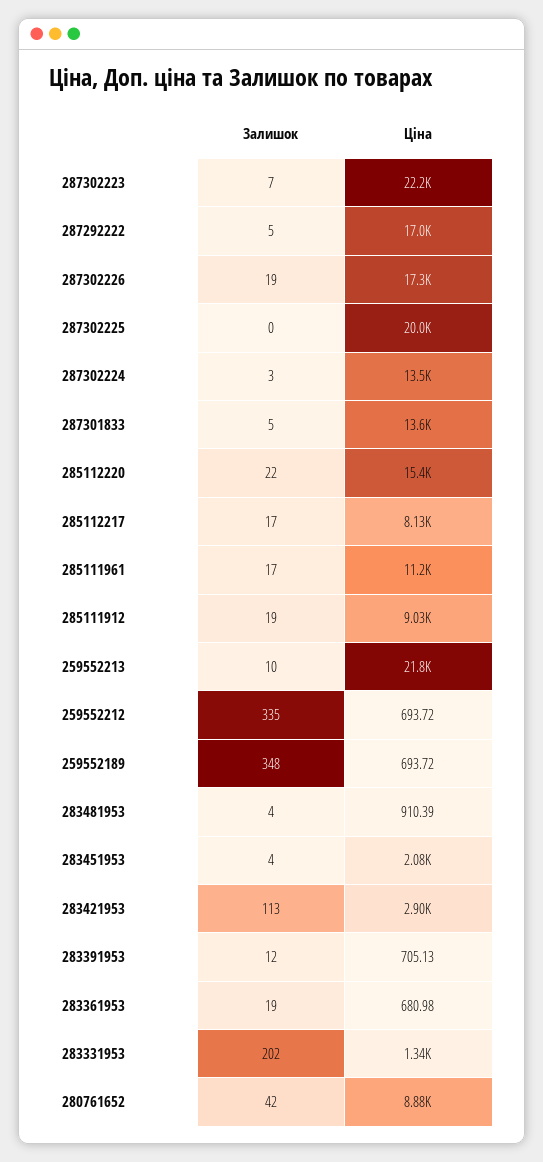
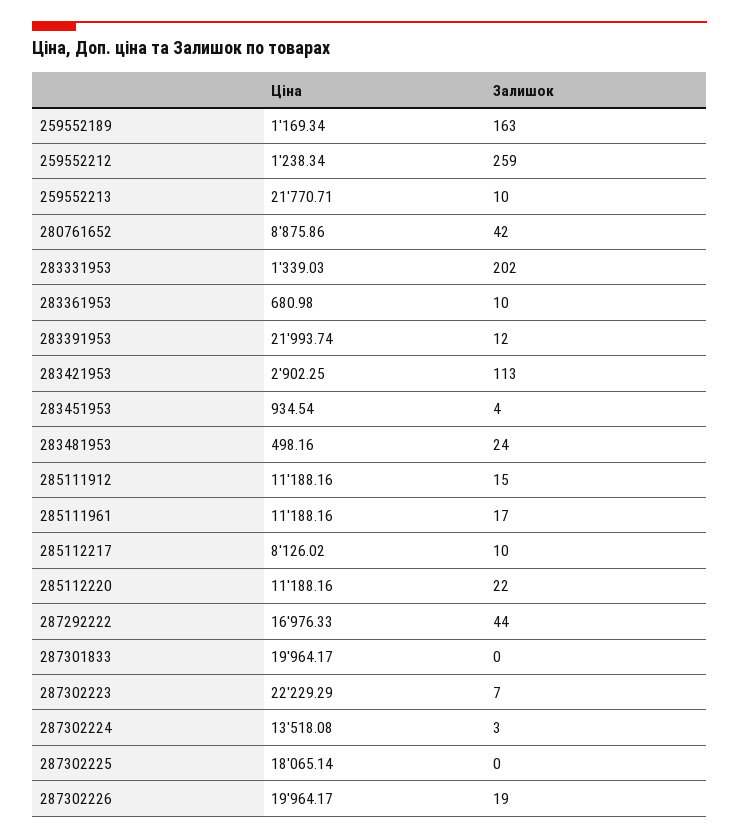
  {
    "Залишок": {
      "287302223": 7,
-     "287292222": 5,
+     "287292222": 44,
      "287302226": 19,
      "287302225": 0,
      "287302224": 3,
-     "287301833": 5,
+     "287301833": 0,
      "285112220": 22,
-     "285112217": 17,
+     "285112217": 10,
      "285111961": 17,
-     "285111912": 19,
+     "285111912": 15,
      "259552213": 10,
-     "259552212": 335,
+     "259552212": 259,
-     "259552189": 348,
+     "259552189": 163,
-     "283481953": 4,
+     "283481953": 24,
      "283451953": 4,
      "283421953": 113,
      "283391953": 12,
-     "283361953": 19,
+     "283361953": 10,
      "283331953": 202,
      "280761652": 42
    },
    "Ціна": {
      "287302223": 22229.29,
      "287292222": 16976.33,
-     "287302226": 17300,
+     "287302226": 19964.17,
-     "287302225": 20000,
+     "287302225": 18065.14,
      "287302224": 13518.08,
-     "287301833": 13600,
+     "287301833": 19964.17,
-     "285112220": 15400,
+     "285112220": 11188.16,
      "285112217": 8126.02,
      "285111961": 11188.16,
-     "285111912": 9030,
+     "285111912": 11188.16,
      "259552213": 21770.71,
-     "259552212": 693.72,
+     "259552212": 1238.34,
-     "259552189": 693.72,
+     "259552189": 1169.34,
-     "283481953": 910.39,
+     "283481953": 498.16,
-     "283451953": 2080,
+     "283451953": 934.54,
      "283421953": 2902.25,
-     "283391953": 705.13,
+     "283391953": 21993.74,
      "283361953": 680.98,
      "283331953": 1339.03,
      "280761652": 8875.86
    }
  }

